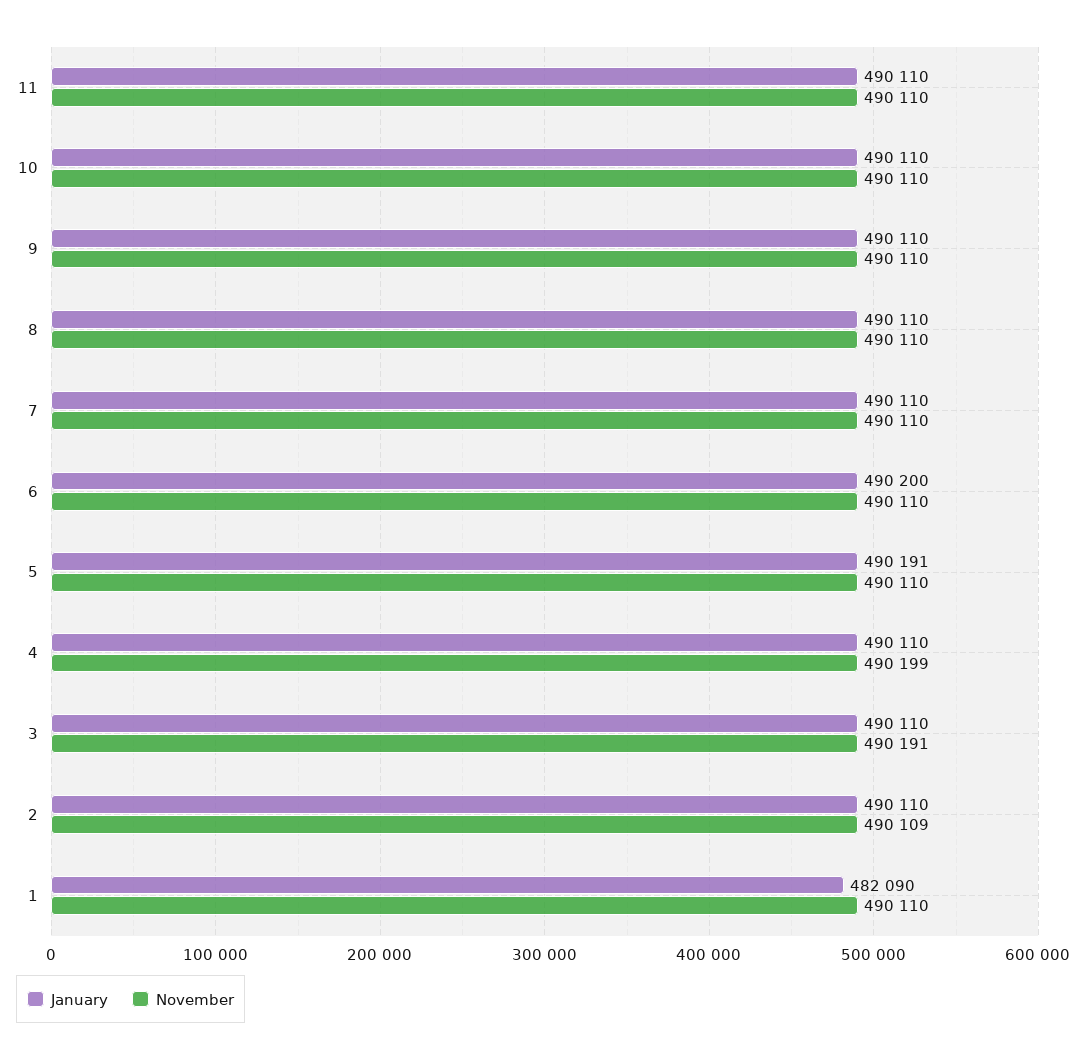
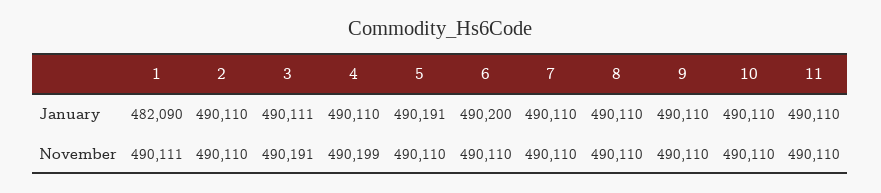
  {
    "January": {
      "11": 490110,
      "10": 490110,
      "9": 490110,
      "8": 490110,
      "7": 490110,
      "6": 490200,
      "5": 490191,
      "4": 490110,
-     "3": 490110,
+     "3": 490111,
      "2": 490110,
      "1": 482090
    },
    "November": {
      "11": 490110,
      "10": 490110,
      "9": 490110,
      "8": 490110,
      "7": 490110,
      "6": 490110,
      "5": 490110,
      "4": 490199,
      "3": 490191,
-     "2": 490109,
+     "2": 490110,
-     "1": 490110
+     "1": 490111
    }
  }

